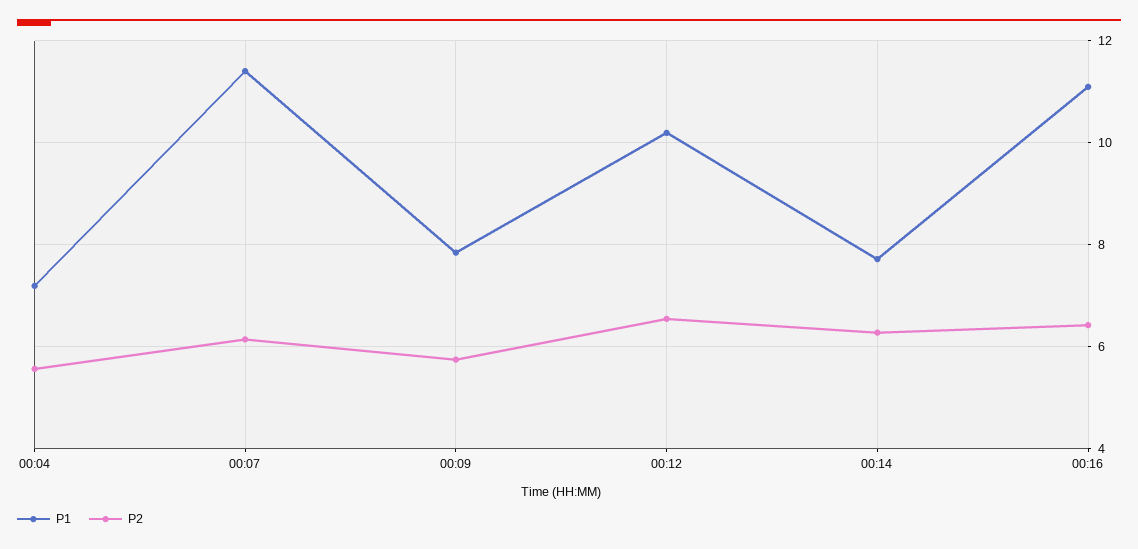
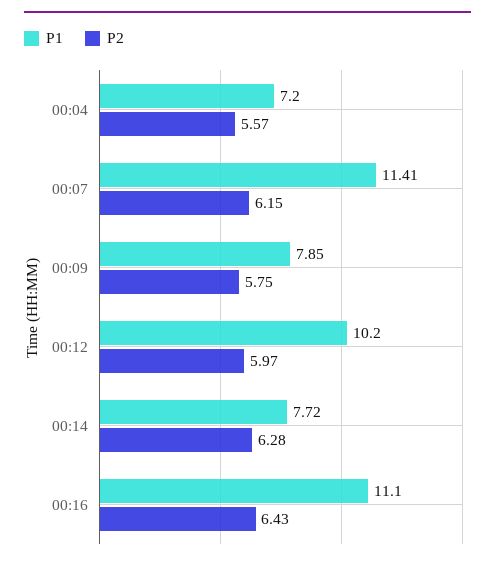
  {
    "P1": {
      "00:04": 7.2,
      "00:07": 11.41,
      "00:09": 7.85,
      "00:12": 10.2,
      "00:14": 7.72,
      "00:16": 11.1
    },
    "P2": {
      "00:04": 5.57,
      "00:07": 6.15,
      "00:09": 5.75,
-     "00:12": 6.6,
+     "00:12": 5.97,
      "00:14": 6.28,
      "00:16": 6.43
    }
  }

